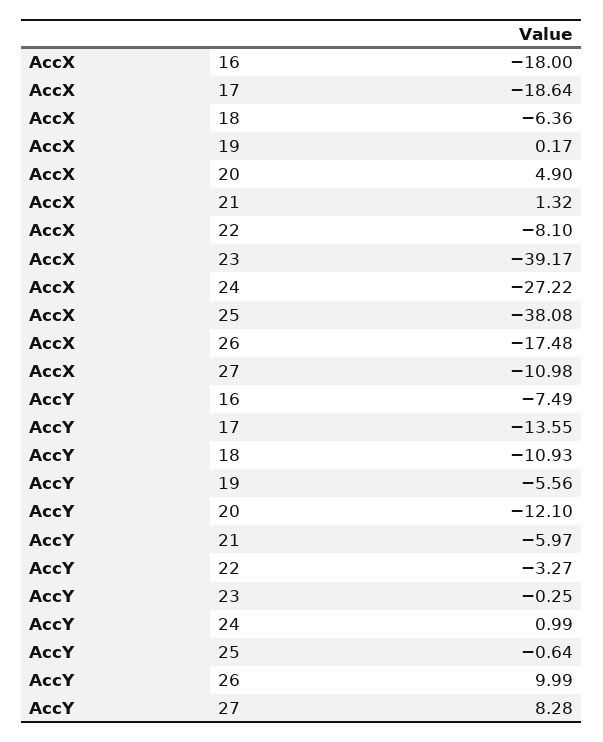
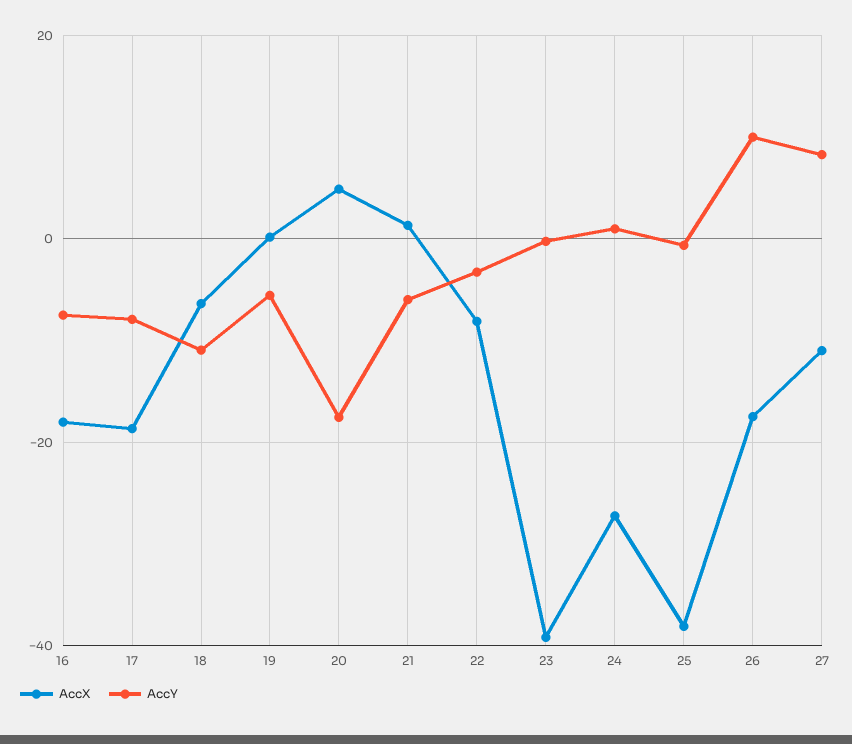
  {
    "AccX": {
      "16": -18,
      "17": -18.64,
      "18": -6.36,
      "19": 0.17,
      "20": 4.9,
      "21": 1.32,
      "22": -8.1,
      "23": -39.17,
      "24": -27.22,
      "25": -38.08,
      "26": -17.48,
      "27": -10.98
    },
    "AccY": {
      "16": -7.49,
-     "17": -13.55,
+     "17": -8,
      "18": -10.93,
      "19": -5.56,
-     "20": -12.1,
+     "20": -18,
      "21": -5.97,
      "22": -3.27,
      "23": -0.25,
      "24": 0.99,
      "25": -0.64,
      "26": 9.99,
      "27": 8.28
    }
  }

